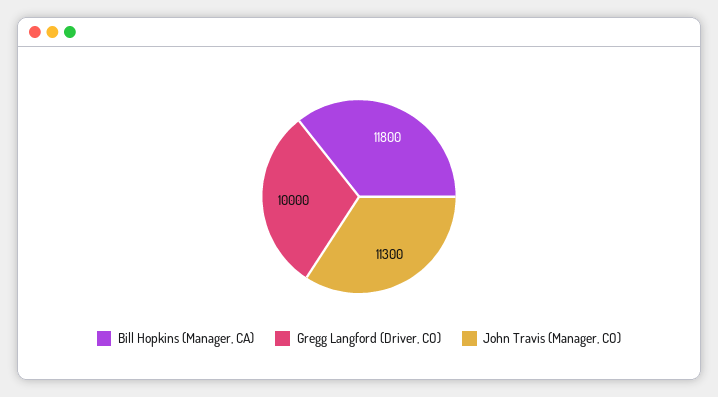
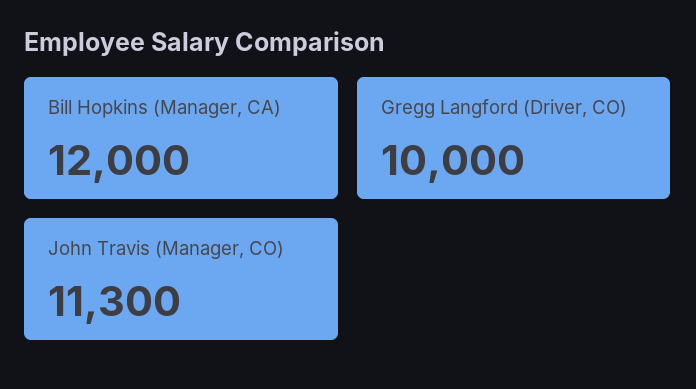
  {
-   "Bill Hopkins (Manager, CA)": 11800,
+   "Bill Hopkins (Manager, CA)": 12000,
    "Gregg Langford (Driver, CO)": 10000,
    "John Travis (Manager, CO)": 11300
  }

